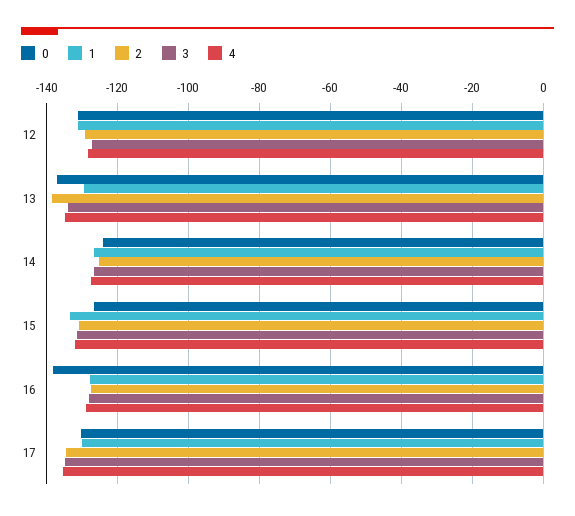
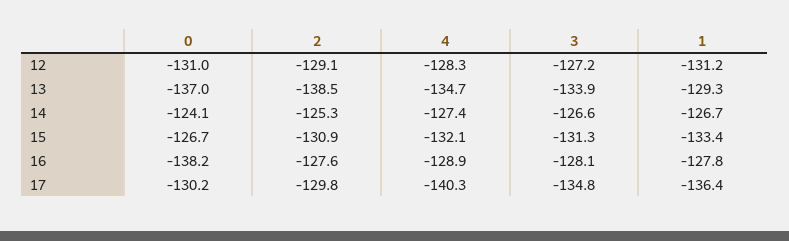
  {
    "0": {
      "12": -131,
      "13": -137,
      "14": -124.1,
      "15": -126.7,
      "16": -138.2,
      "17": -130.2
    },
    "1": {
      "12": -131.2,
      "13": -129.3,
      "14": -126.7,
      "15": -133.4,
      "16": -127.8,
-     "17": -130
+     "17": -136.4
    },
    "2": {
      "12": -129.1,
      "13": -138.5,
      "14": -125.3,
      "15": -130.9,
      "16": -127.6,
-     "17": -134
+     "17": -129.8
    },
    "3": {
      "12": -127.2,
      "13": -133.9,
      "14": -126.6,
      "15": -131.3,
      "16": -128.1,
      "17": -134.8
    },
    "4": {
      "12": -128.3,
      "13": -134.7,
      "14": -127.4,
      "15": -132.1,
      "16": -128.9,
-     "17": -136
+     "17": -140.3
    }
  }

